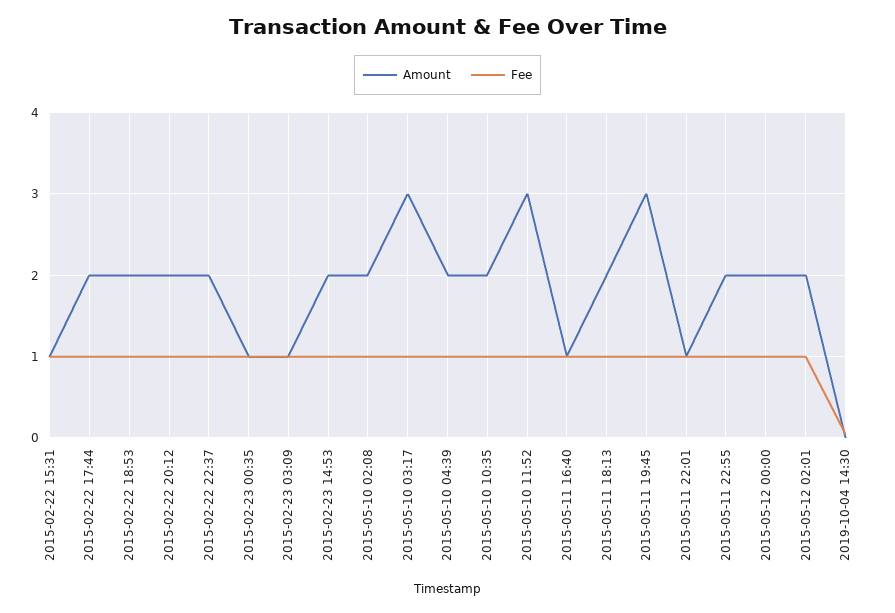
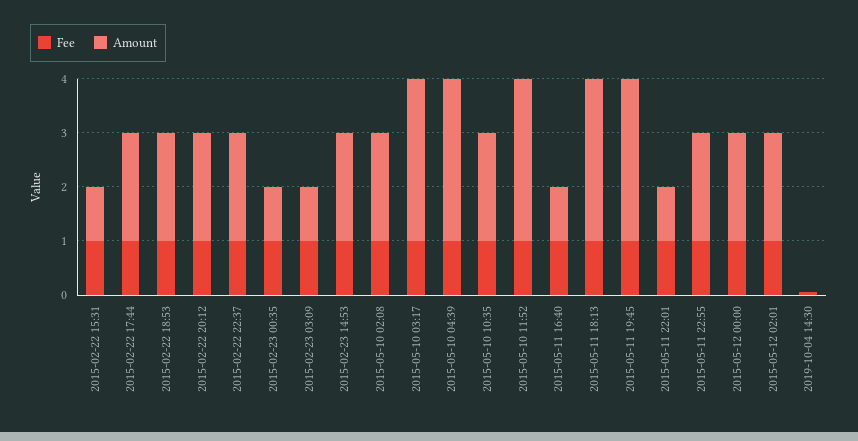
  {
    "Amount": {
      "2015-02-22 15:31": 1,
      "2015-02-22 17:44": 2,
      "2015-02-22 18:53": 2,
      "2015-02-22 20:12": 2,
      "2015-02-22 22:37": 2,
      "2015-02-23 00:35": 1,
      "2015-02-23 03:09": 1,
      "2015-02-23 14:53": 2,
      "2015-05-10 02:08": 2,
      "2015-05-10 03:17": 3,
-     "2015-05-10 04:39": 2,
+     "2015-05-10 04:39": 3,
      "2015-05-10 10:35": 2,
      "2015-05-10 11:52": 3,
      "2015-05-11 16:40": 1,
-     "2015-05-11 18:13": 2,
+     "2015-05-11 18:13": 3,
      "2015-05-11 19:45": 3,
      "2015-05-11 22:01": 1,
      "2015-05-11 22:55": 2,
      "2015-05-12 00:00": 2,
      "2015-05-12 02:01": 2,
      "2019-10-04 14:30": 0
    },
    "Fee": {
      "2015-02-22 15:31": 1,
      "2015-02-22 17:44": 1,
      "2015-02-22 18:53": 1,
      "2015-02-22 20:12": 1,
      "2015-02-22 22:37": 1,
      "2015-02-23 00:35": 1,
      "2015-02-23 03:09": 1,
      "2015-02-23 14:53": 1,
      "2015-05-10 02:08": 1,
      "2015-05-10 03:17": 1,
      "2015-05-10 04:39": 1,
      "2015-05-10 10:35": 1,
      "2015-05-10 11:52": 1,
      "2015-05-11 16:40": 1,
      "2015-05-11 18:13": 1,
      "2015-05-11 19:45": 1,
      "2015-05-11 22:01": 1,
      "2015-05-11 22:55": 1,
      "2015-05-12 00:00": 1,
      "2015-05-12 02:01": 1,
      "2019-10-04 14:30": 0.1
    }
  }

